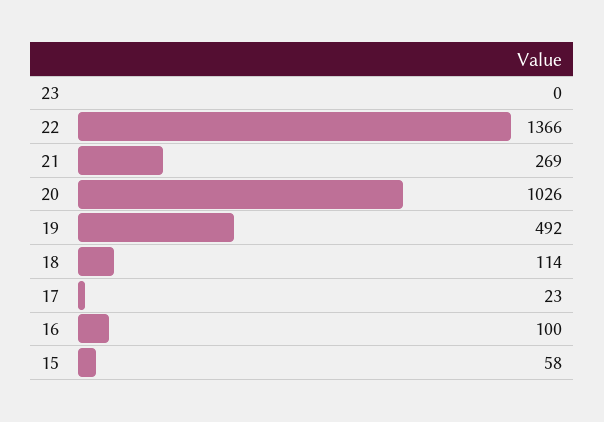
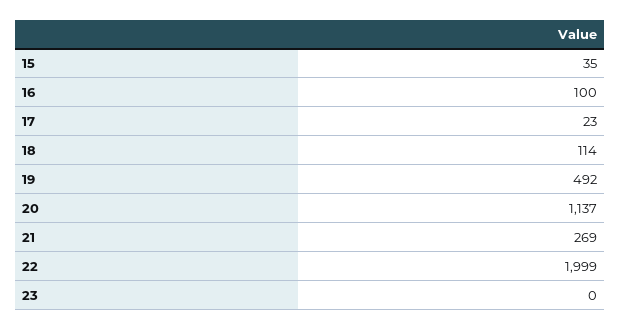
  {
    "23": 0,
-   "22": 1366,
+   "22": 1999,
    "21": 269,
-   "20": 1026,
+   "20": 1137,
    "19": 492,
    "18": 114,
    "17": 23,
    "16": 100,
-   "15": 58
+   "15": 35
  }

